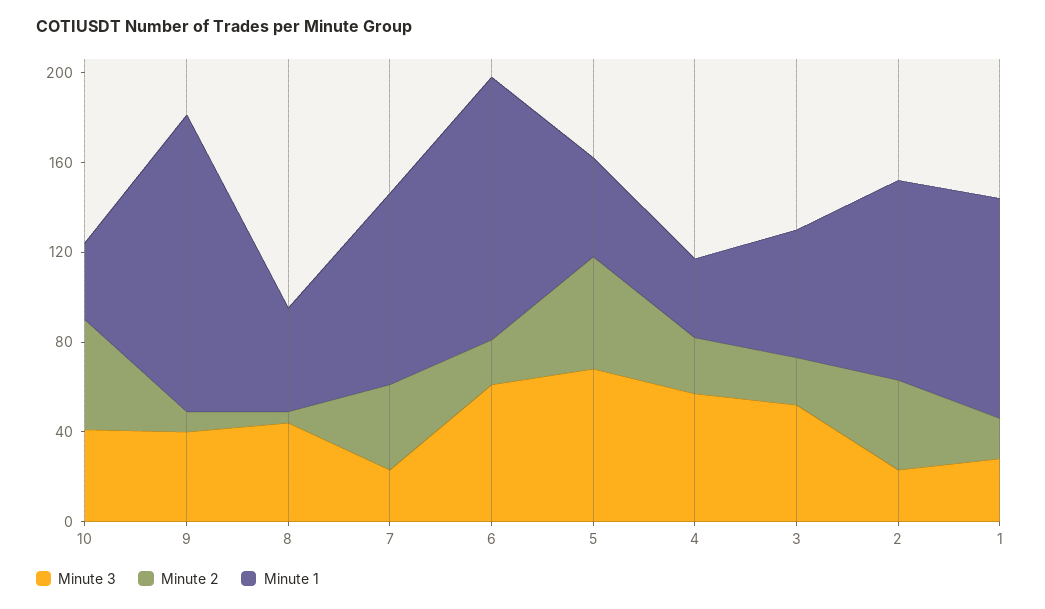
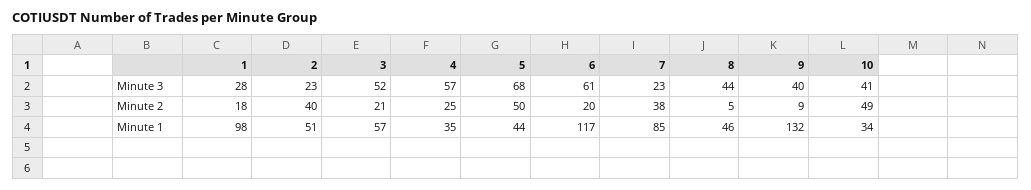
  {
    "Minute 3": {
      "10": 41,
      "9": 40,
      "8": 44,
      "7": 23,
      "6": 61,
      "5": 68,
      "4": 57,
      "3": 52,
      "2": 23,
      "1": 28
    },
    "Minute 2": {
      "10": 49,
      "9": 9,
      "8": 5,
      "7": 38,
      "6": 20,
      "5": 50,
      "4": 25,
      "3": 21,
      "2": 40,
      "1": 18
    },
    "Minute 1": {
      "10": 34,
      "9": 132,
      "8": 46,
      "7": 85,
      "6": 117,
      "5": 44,
      "4": 35,
      "3": 57,
-     "2": 90,
+     "2": 51,
      "1": 98
    }
  }

